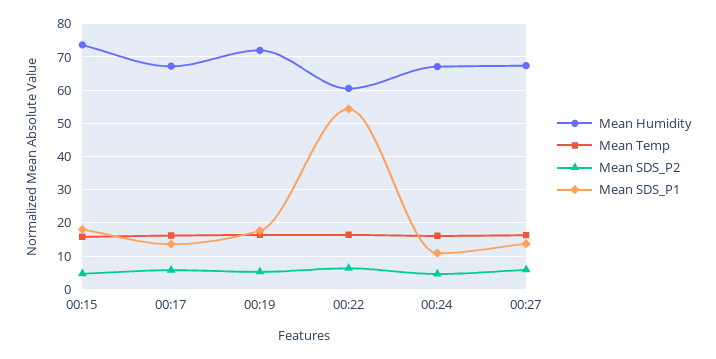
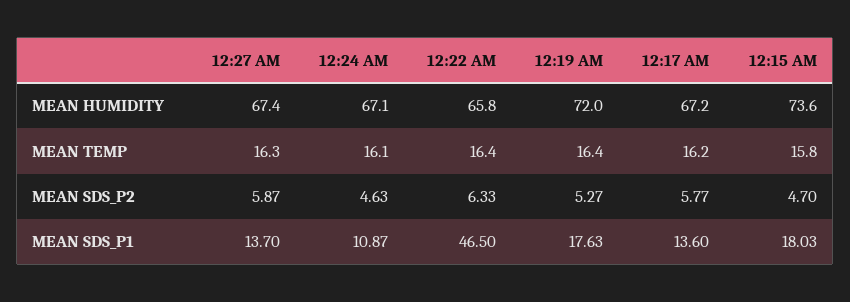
  {
    "Mean Humidity": {
      "00:15": 73.6,
      "00:17": 67.2,
      "00:19": 72,
-     "00:22": 60,
+     "00:22": 65.8,
      "00:24": 67.1,
      "00:27": 67.4
    },
    "Mean Temp": {
      "00:15": 15.8,
      "00:17": 16.2,
      "00:19": 16.4,
      "00:22": 16.4,
      "00:24": 16.1,
      "00:27": 16.3
    },
    "Mean SDS_P2": {
      "00:15": 4.7,
      "00:17": 5.77,
      "00:19": 5.27,
      "00:22": 6.33,
      "00:24": 4.63,
      "00:27": 5.87
    },
    "Mean SDS_P1": {
      "00:15": 18.03,
      "00:17": 13.6,
      "00:19": 17.63,
-     "00:22": 54,
+     "00:22": 46.5,
      "00:24": 10.87,
      "00:27": 13.7
    }
  }

